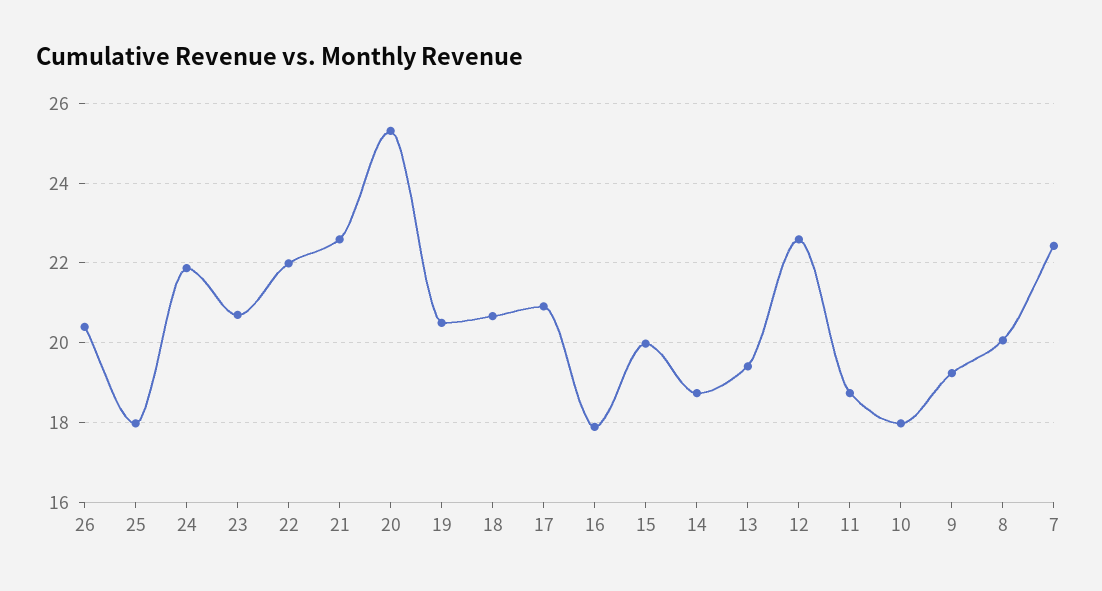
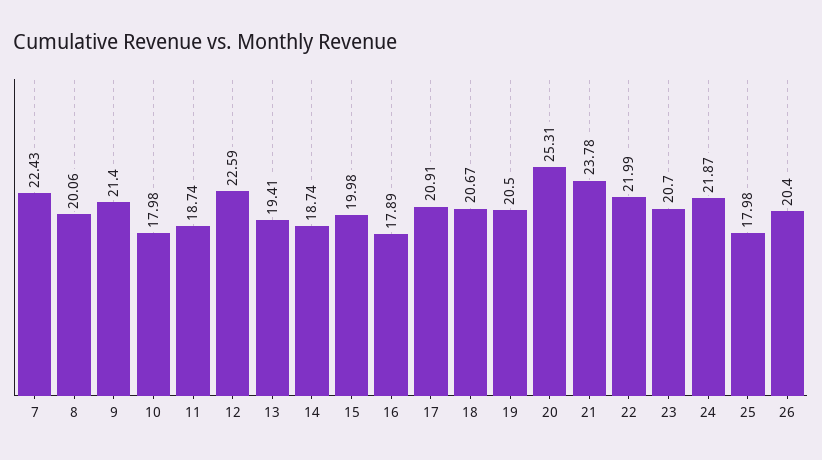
  {
    "26": 20.4,
    "25": 17.98,
    "24": 21.87,
    "23": 20.7,
    "22": 21.99,
-   "21": 22.6,
+   "21": 23.78,
    "20": 25.31,
    "19": 20.5,
    "18": 20.67,
    "17": 20.91,
    "16": 17.89,
    "15": 19.98,
    "14": 18.74,
    "13": 19.41,
    "12": 22.59,
    "11": 18.74,
    "10": 17.98,
-   "9": 19.2,
+   "9": 21.4,
    "8": 20.06,
    "7": 22.43
  }

